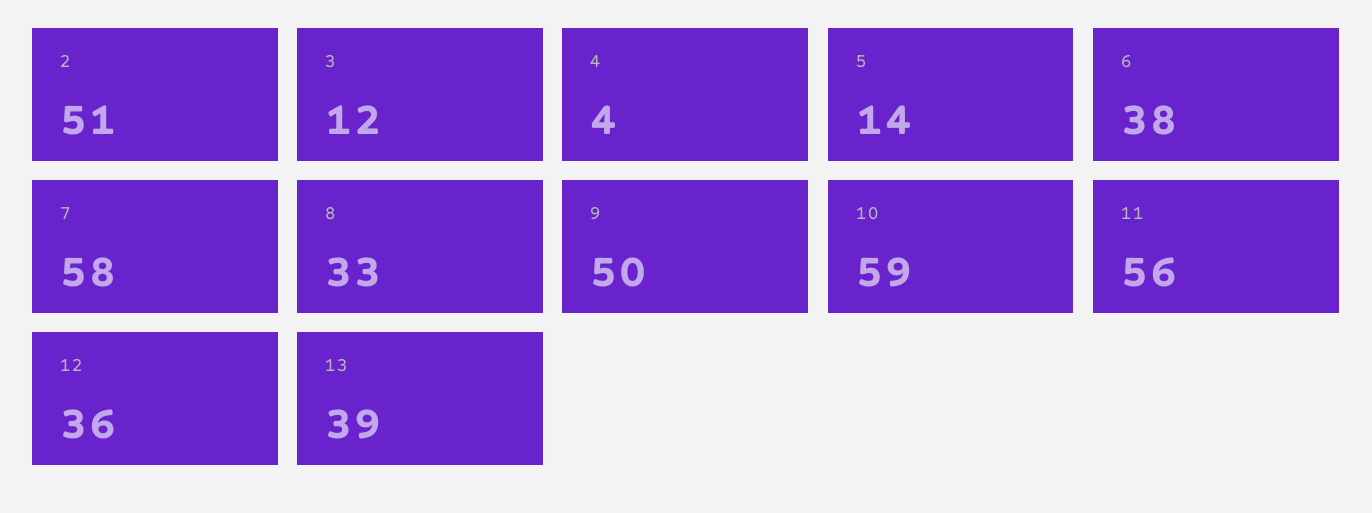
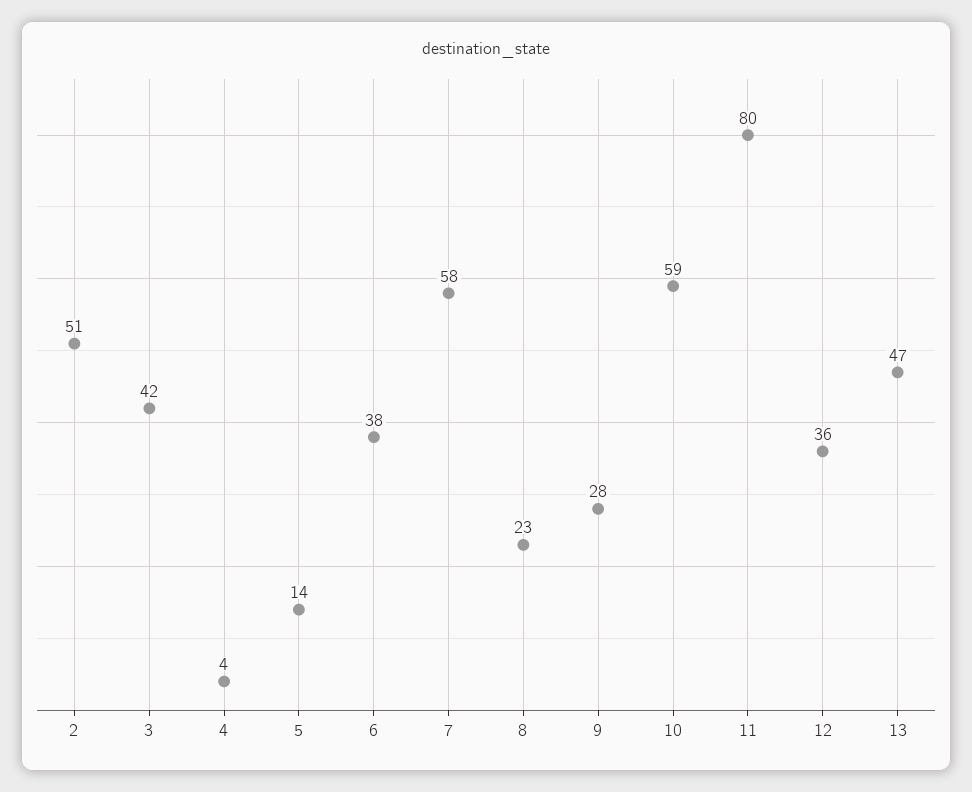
  {
    "2": 51,
-   "3": 12,
+   "3": 42,
    "4": 4,
    "5": 14,
    "6": 38,
    "7": 58,
-   "8": 33,
+   "8": 23,
-   "9": 50,
+   "9": 28,
    "10": 59,
-   "11": 56,
+   "11": 80,
    "12": 36,
-   "13": 39
+   "13": 47
  }

